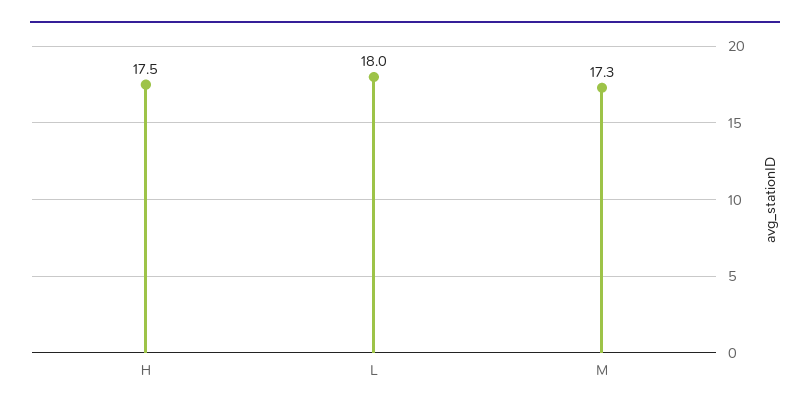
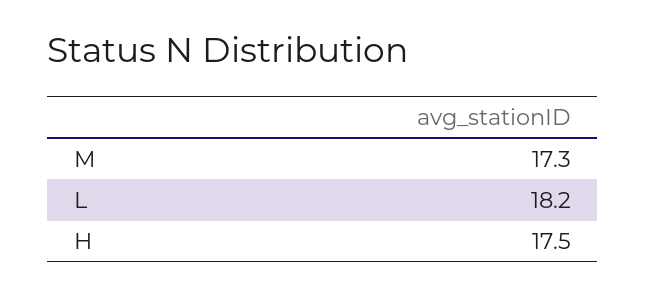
  {
    "H": 17.5,
-   "L": 18,
+   "L": 18.2,
    "M": 17.3
  }

